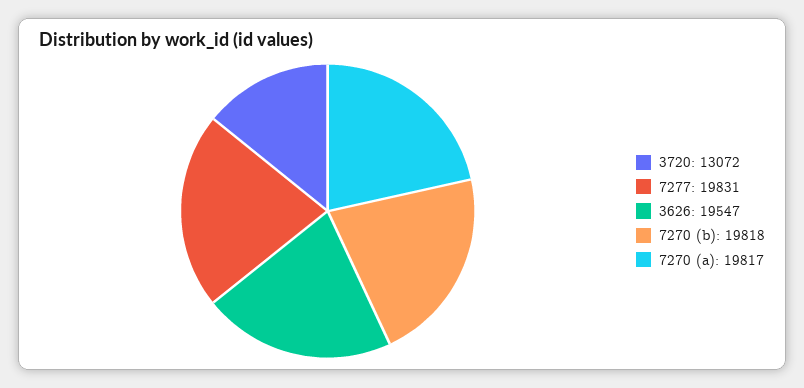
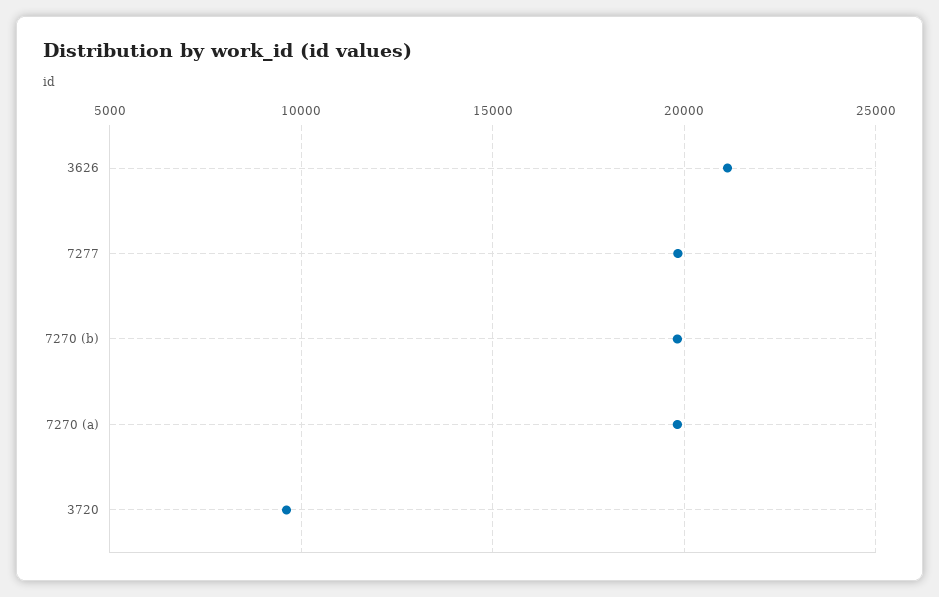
  {
-   "3720": 13072,
+   "3720": 9500,
    "7277": 19831,
-   "3626": 19547,
+   "3626": 21000,
    "7270 (b)": 19818,
    "7270 (a)": 19817
  }

